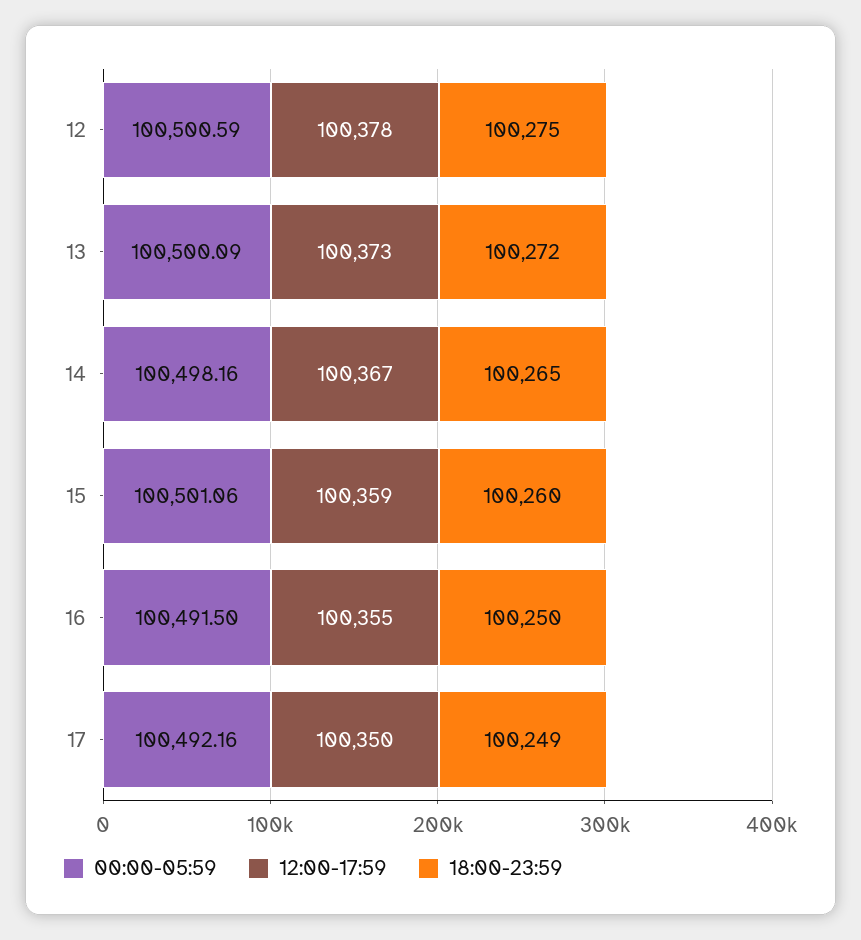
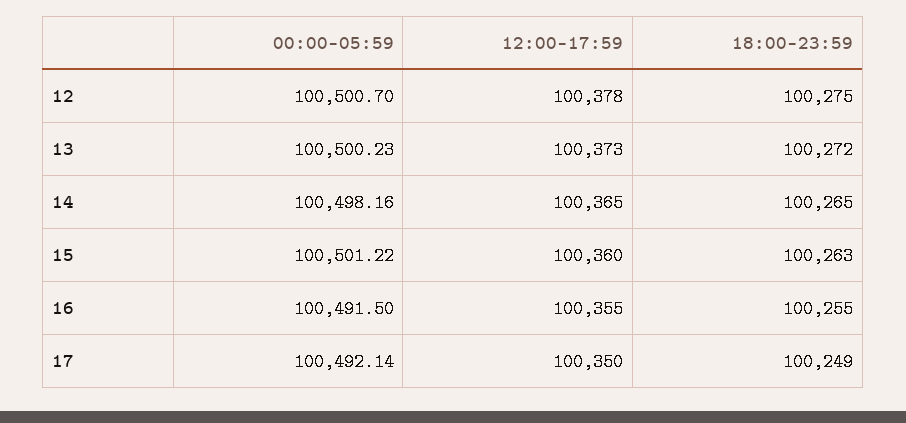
  {
    "00:00-05:59": {
-     "12": 100500.59,
+     "12": 100500.7,
-     "13": 100500.09,
+     "13": 100500.23,
      "14": 100498.16,
-     "15": 100501.06,
+     "15": 100501.22,
      "16": 100491.5,
-     "17": 100492.16
+     "17": 100492.14
    },
    "12:00-17:59": {
      "12": 100378,
      "13": 100373,
-     "14": 100367,
+     "14": 100365,
-     "15": 100359,
+     "15": 100360,
      "16": 100355,
      "17": 100350
    },
    "18:00-23:59": {
      "12": 100275,
      "13": 100272,
      "14": 100265,
-     "15": 100260,
+     "15": 100263,
-     "16": 100250,
+     "16": 100255,
      "17": 100249
    }
  }

